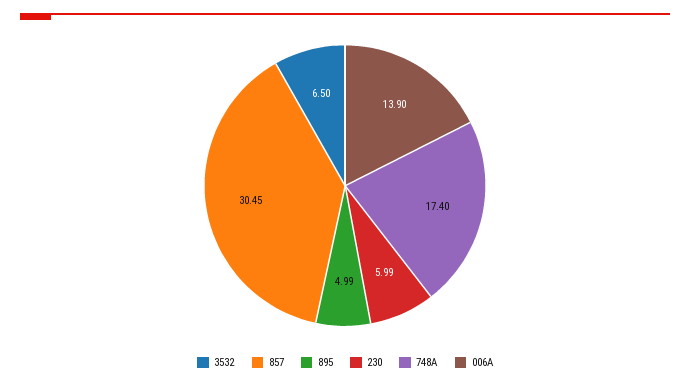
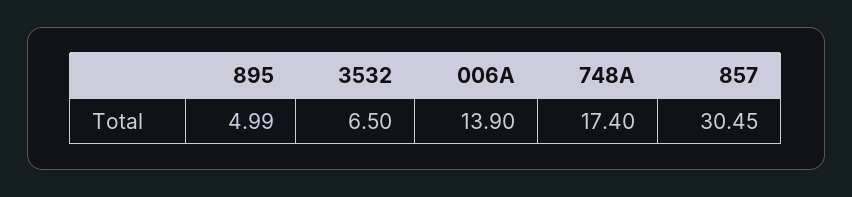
  {
    "3532": 6.5,
    "857": 30.45,
    "895": 4.99,
-   "230": 5.99,
    "748A": 17.4,
    "006A": 13.9
  }

